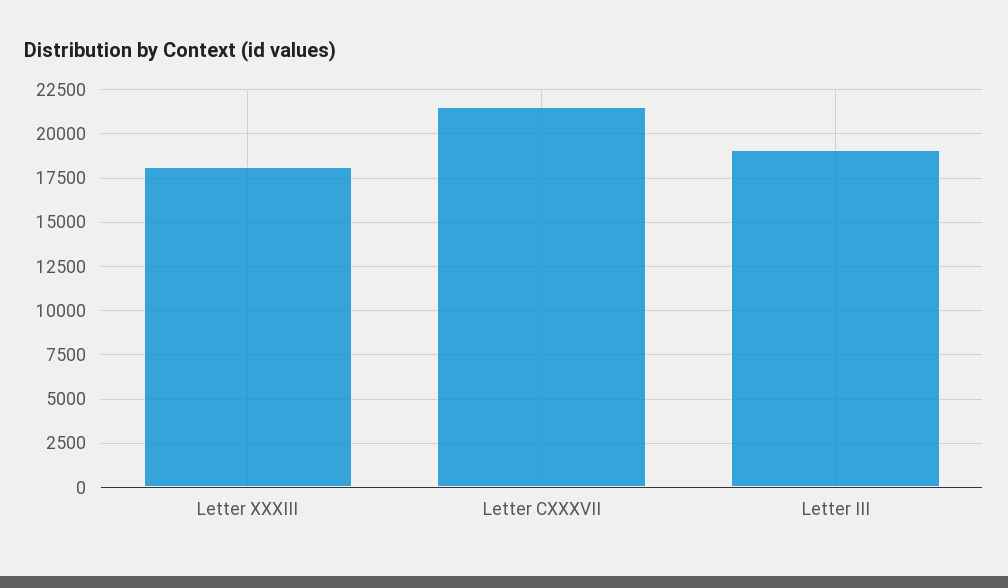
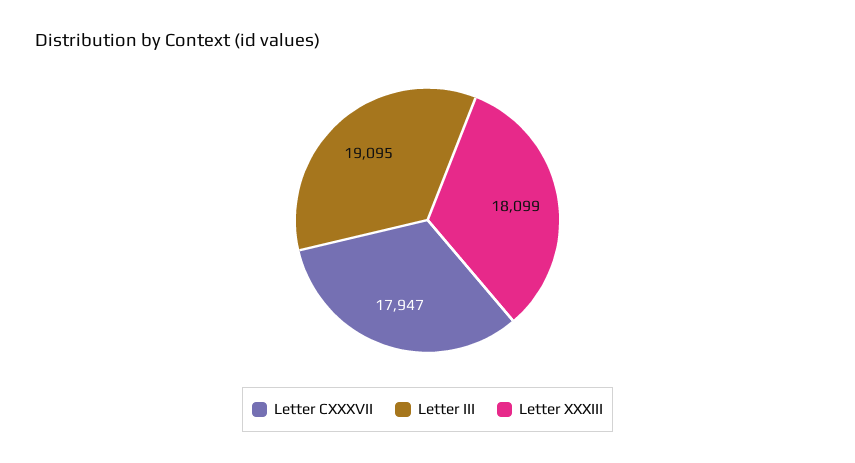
  {
    "Letter XXXIII": 18099,
-   "Letter CXXXVII": 21500,
+   "Letter CXXXVII": 17947,
    "Letter III": 19095
  }

